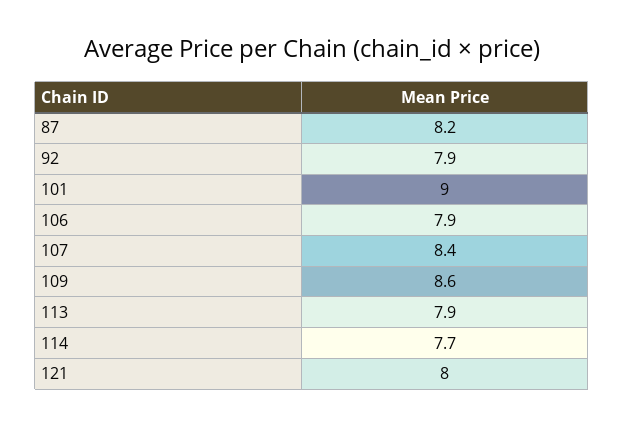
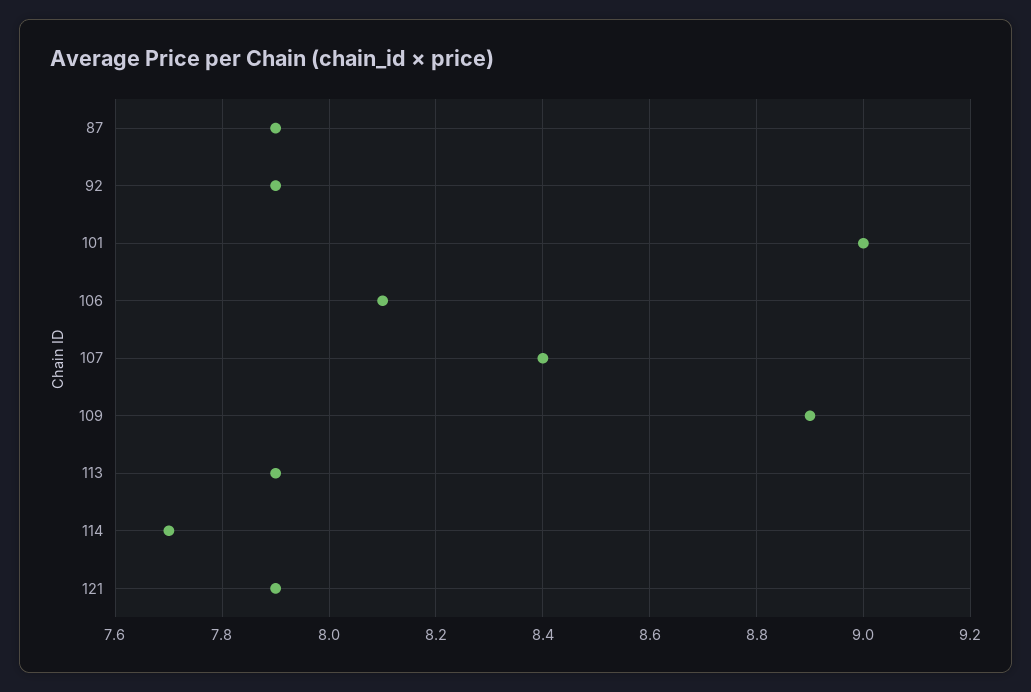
  {
-   "87": 8.2,
+   "87": 7.9,
    "92": 7.9,
    "101": 9,
-   "106": 7.9,
+   "106": 8.1,
    "107": 8.4,
-   "109": 8.6,
+   "109": 8.9,
    "113": 7.9,
    "114": 7.7,
-   "121": 8
+   "121": 7.9
  }

